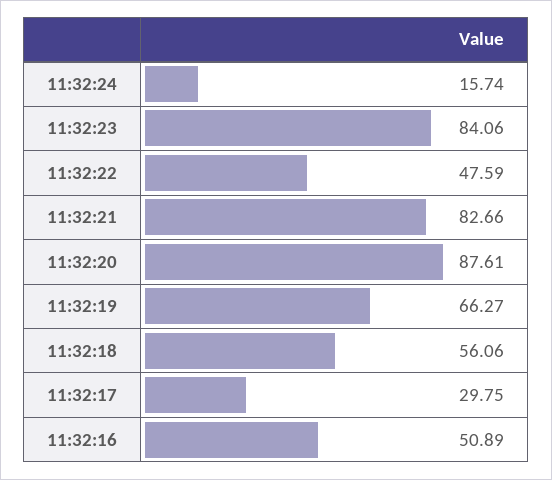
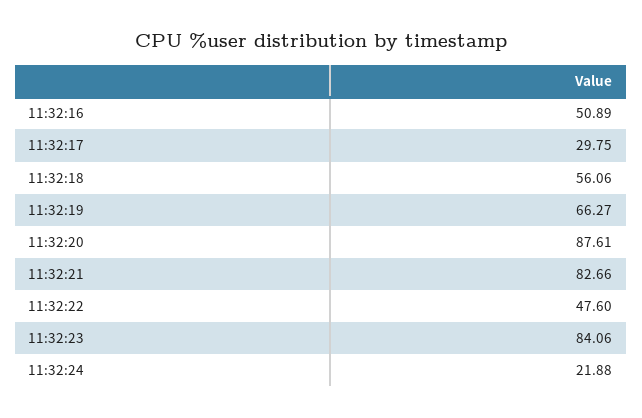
  {
-   "11:32:24": 15.74,
+   "11:32:24": 21.88,
    "11:32:23": 84.06,
-   "11:32:22": 47.59,
+   "11:32:22": 47.6,
    "11:32:21": 82.66,
    "11:32:20": 87.61,
    "11:32:19": 66.27,
    "11:32:18": 56.06,
    "11:32:17": 29.75,
    "11:32:16": 50.89
  }

